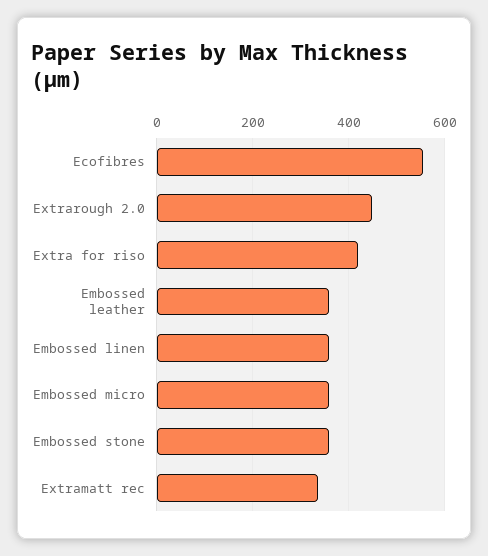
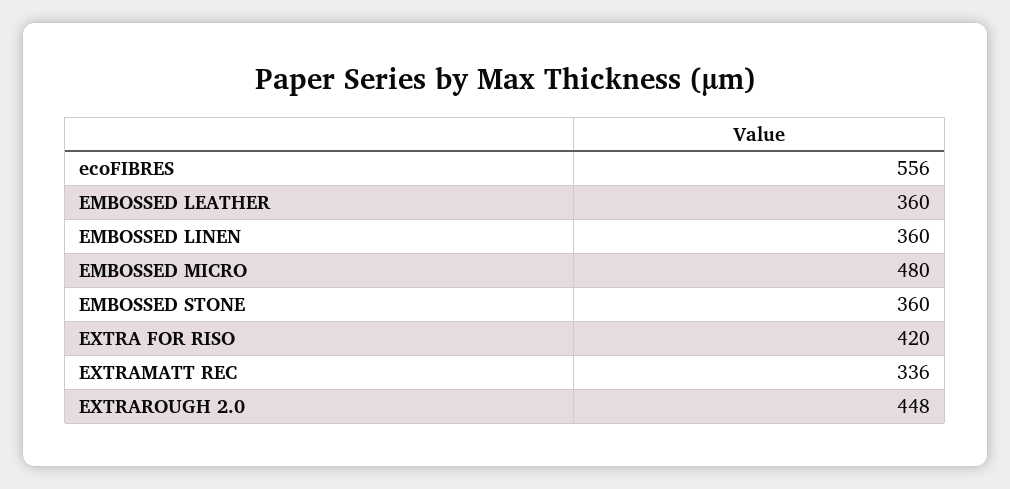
  {
    "Ecofibres": 556,
    "Extrarough 2.0": 448,
    "Extra for riso": 420,
    "Embossed leather": 360,
    "Embossed linen": 360,
-   "Embossed micro": 360,
+   "Embossed micro": 480,
    "Embossed stone": 360,
    "Extramatt rec": 336
  }

